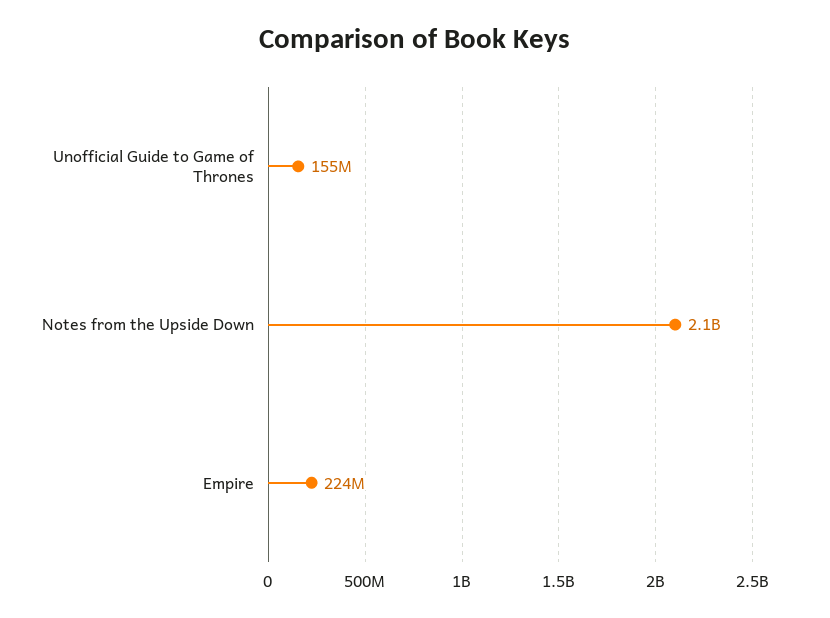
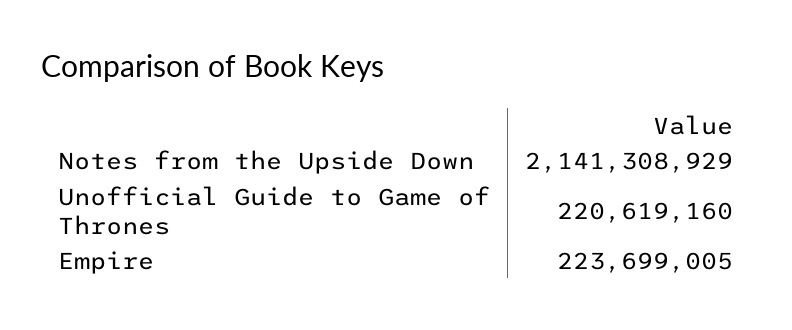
  {
-   "Unofficial Guide to Game of Thrones": 155000000,
+   "Unofficial Guide to Game of Thrones": 220619160,
    "Notes from the Upside Down": 2141308929,
    "Empire": 223699005
  }

